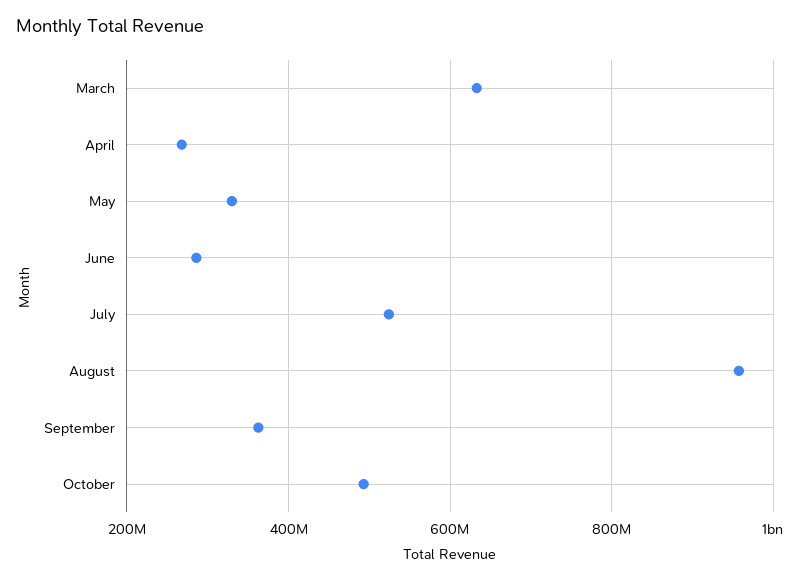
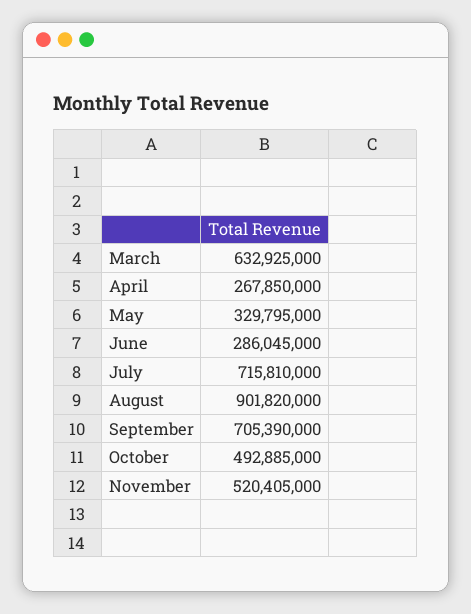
  {
    "March": 632925000,
    "April": 267850000,
    "May": 329795000,
    "June": 286045000,
-   "July": 520000000,
+   "July": 715810000,
-   "August": 960000000,
+   "August": 901820000,
-   "September": 360000000,
+   "September": 705390000,
-   "October": 492885000
+   "October": 492885000,
+   "November": 520405000
  }

